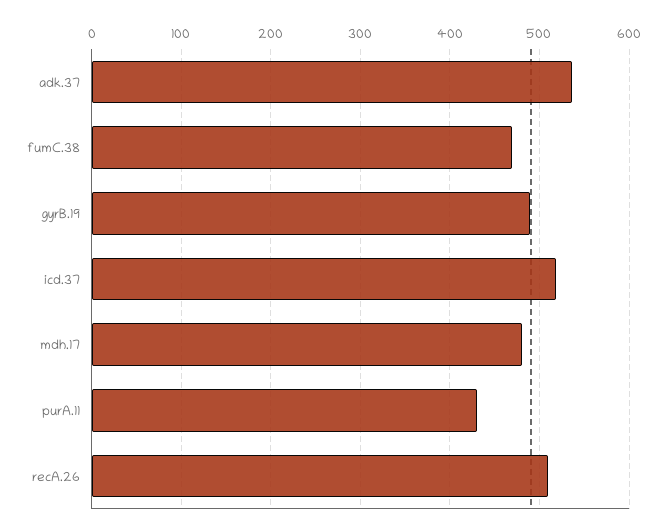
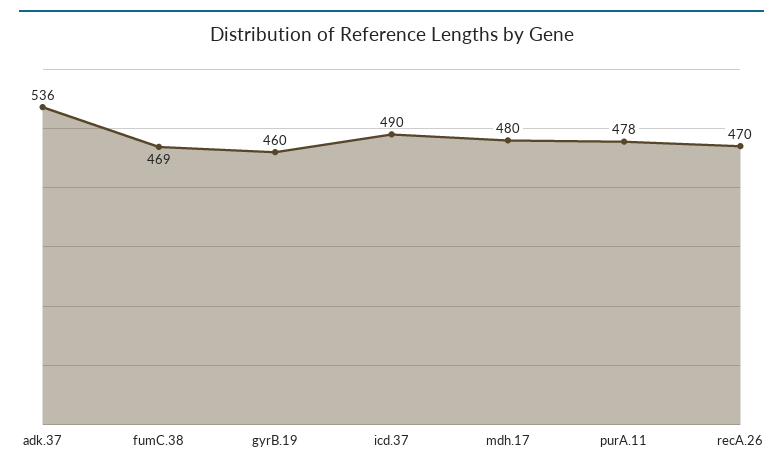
  {
    "adk.37": 536,
    "fumC.38": 469,
-   "gyrB.19": 490,
+   "gyrB.19": 460,
-   "icd.37": 520,
+   "icd.37": 490,
    "mdh.17": 480,
-   "purA.11": 430,
+   "purA.11": 478,
-   "recA.26": 510
+   "recA.26": 470
  }

